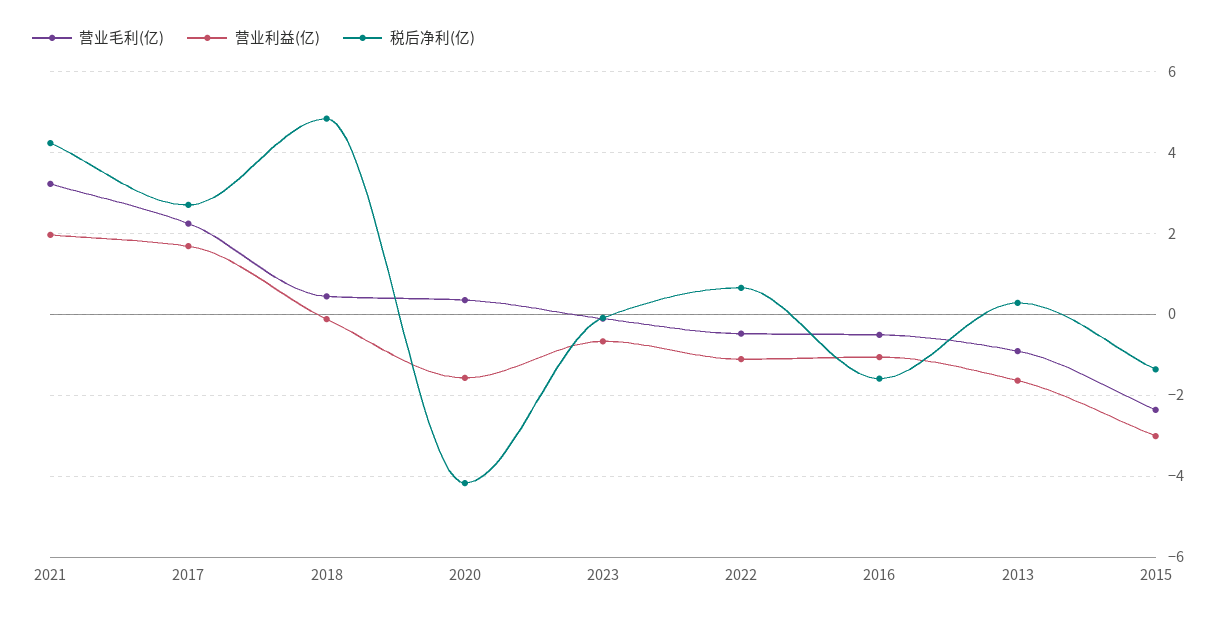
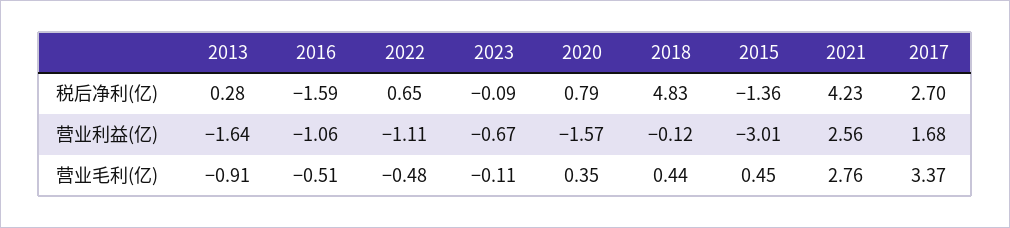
  {
    "营业毛利(亿)": {
-     "2021": 3.2,
+     "2021": 2.76,
-     "2017": 2.2,
+     "2017": 3.37,
      "2018": 0.44,
      "2020": 0.35,
      "2023": -0.11,
      "2022": -0.48,
      "2016": -0.51,
      "2013": -0.91,
-     "2015": -2.4
+     "2015": 0.45
    },
    "营业利益(亿)": {
-     "2021": 2,
+     "2021": 2.56,
      "2017": 1.68,
      "2018": -0.12,
      "2020": -1.57,
      "2023": -0.67,
      "2022": -1.11,
      "2016": -1.06,
      "2013": -1.64,
      "2015": -3.01
    },
    "税后净利(亿)": {
      "2021": 4.23,
      "2017": 2.7,
      "2018": 4.83,
-     "2020": -4.2,
+     "2020": 0.79,
      "2023": -0.09,
      "2022": 0.65,
      "2016": -1.59,
      "2013": 0.28,
      "2015": -1.36
    }
  }

